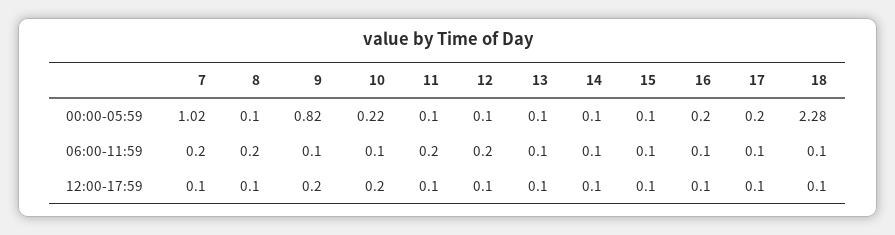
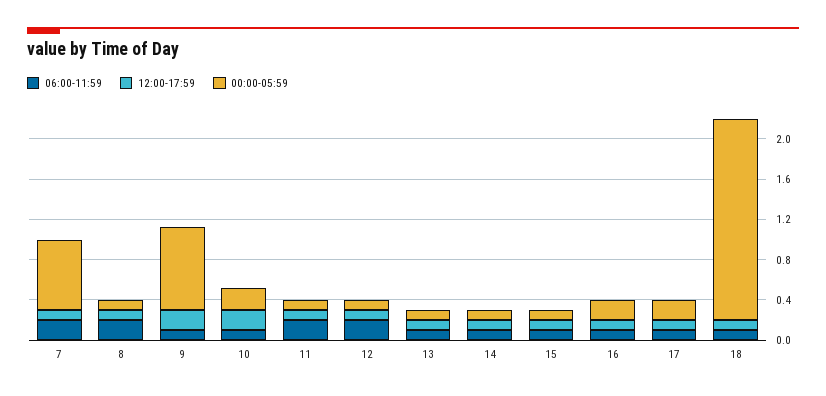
  {
    "00:00-05:59": {
-     "7": 1.02,
+     "7": 0.7,
      "8": 0.1,
      "9": 0.82,
      "10": 0.22,
      "11": 0.1,
      "12": 0.1,
      "13": 0.1,
      "14": 0.1,
      "15": 0.1,
      "16": 0.2,
      "17": 0.2,
-     "18": 2.28
+     "18": 2
    },
    "06:00-11:59": {
      "7": 0.2,
      "8": 0.2,
      "9": 0.1,
      "10": 0.1,
      "11": 0.2,
      "12": 0.2,
      "13": 0.1,
      "14": 0.1,
      "15": 0.1,
      "16": 0.1,
      "17": 0.1,
      "18": 0.1
    },
    "12:00-17:59": {
      "7": 0.1,
      "8": 0.1,
      "9": 0.2,
      "10": 0.2,
      "11": 0.1,
      "12": 0.1,
      "13": 0.1,
      "14": 0.1,
      "15": 0.1,
      "16": 0.1,
      "17": 0.1,
      "18": 0.1
    }
  }

